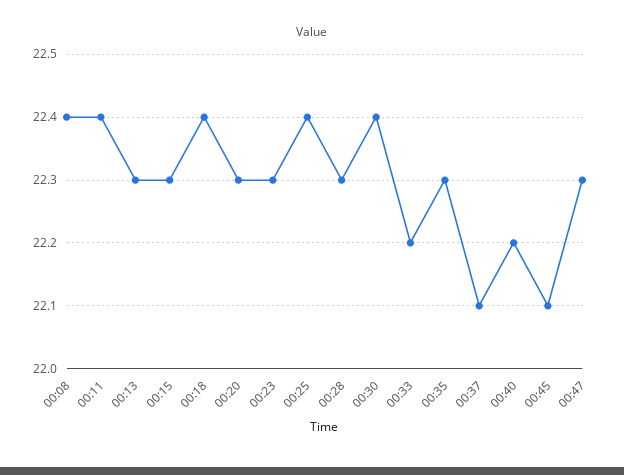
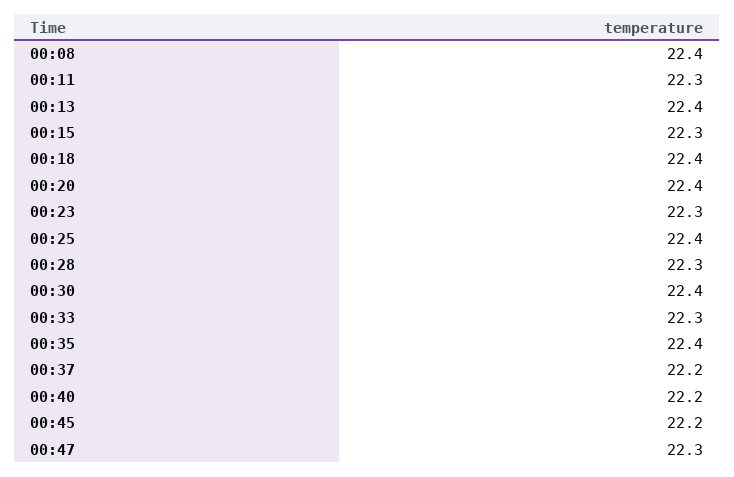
  {
    "00:08": 22.4,
-   "00:11": 22.4,
+   "00:11": 22.3,
-   "00:13": 22.3,
+   "00:13": 22.4,
    "00:15": 22.3,
    "00:18": 22.4,
-   "00:20": 22.3,
+   "00:20": 22.4,
    "00:23": 22.3,
    "00:25": 22.4,
    "00:28": 22.3,
    "00:30": 22.4,
-   "00:33": 22.2,
+   "00:33": 22.3,
-   "00:35": 22.3,
+   "00:35": 22.4,
-   "00:37": 22.1,
+   "00:37": 22.2,
    "00:40": 22.2,
-   "00:45": 22.1,
+   "00:45": 22.2,
    "00:47": 22.3
  }

